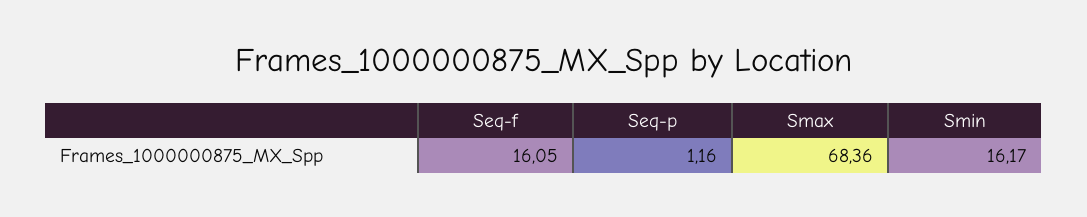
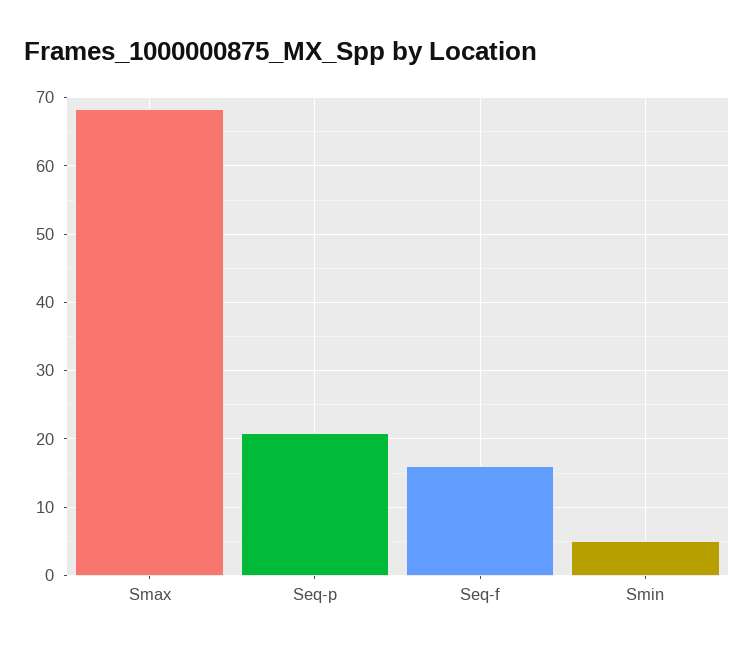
  {
    "Seq-f": 16.05,
-   "Seq-p": 1.16,
+   "Seq-p": 21,
    "Smax": 68.36,
-   "Smin": 16.17
+   "Smin": 5
  }

